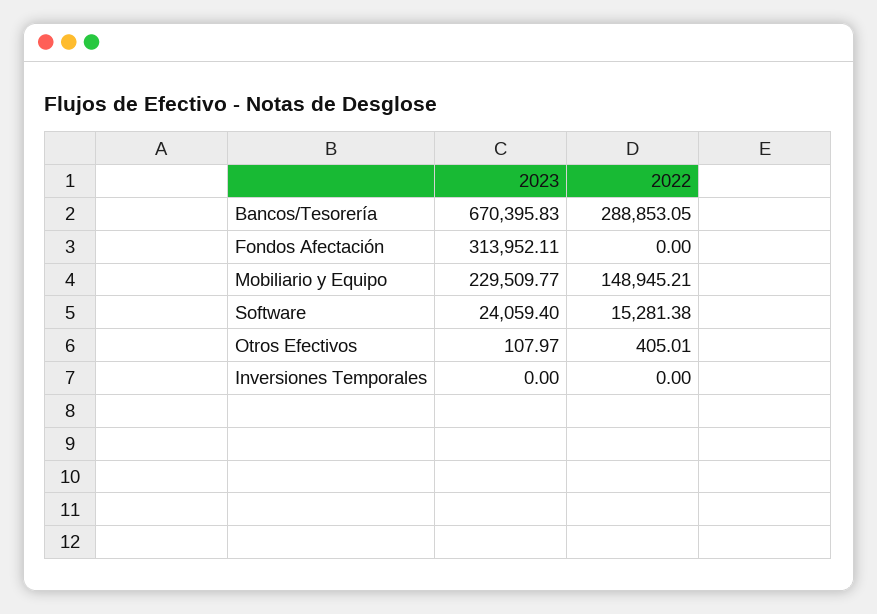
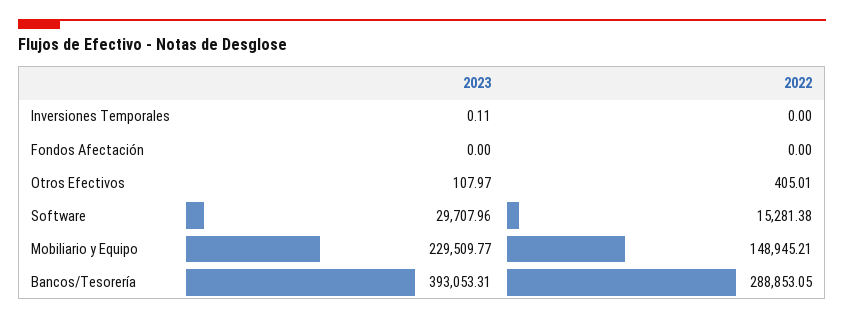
  {
    "2023": {
-     "Bancos/Tesorería": 670395.83,
+     "Bancos/Tesorería": 393053.31,
-     "Fondos Afectación": 313952.11,
+     "Fondos Afectación": 0,
      "Mobiliario y Equipo": 229509.77,
-     "Software": 24059.4,
+     "Software": 29707.96,
      "Otros Efectivos": 107.97,
-     "Inversiones Temporales": 0
+     "Inversiones Temporales": 0.11
    },
    "2022": {
      "Bancos/Tesorería": 288853.05,
      "Fondos Afectación": 0,
      "Mobiliario y Equipo": 148945.21,
      "Software": 15281.38,
      "Otros Efectivos": 405.01,
      "Inversiones Temporales": 0
    }
  }

